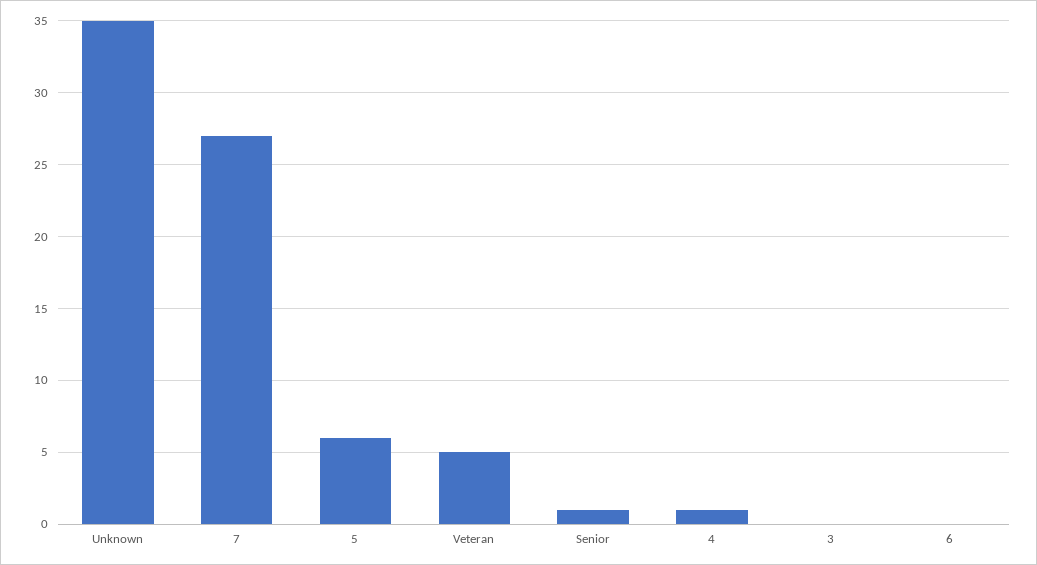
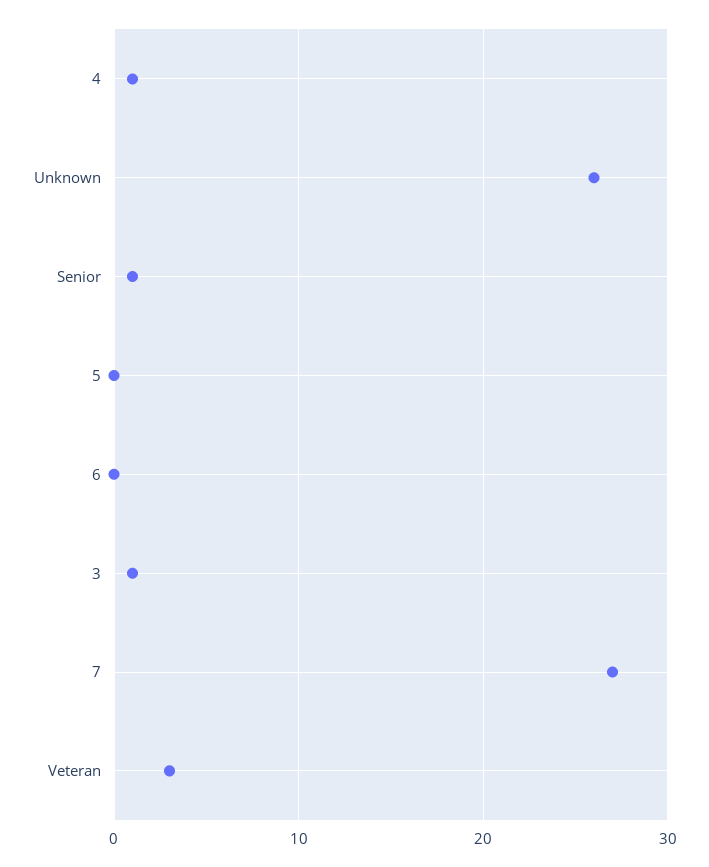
  {
-   "Unknown": 35,
+   "Unknown": 26,
    "7": 27,
-   "5": 6,
+   "5": 0,
-   "Veteran": 5,
+   "Veteran": 3,
    "Senior": 1,
    "4": 1,
-   "3": 0,
+   "3": 1,
    "6": 0
  }

